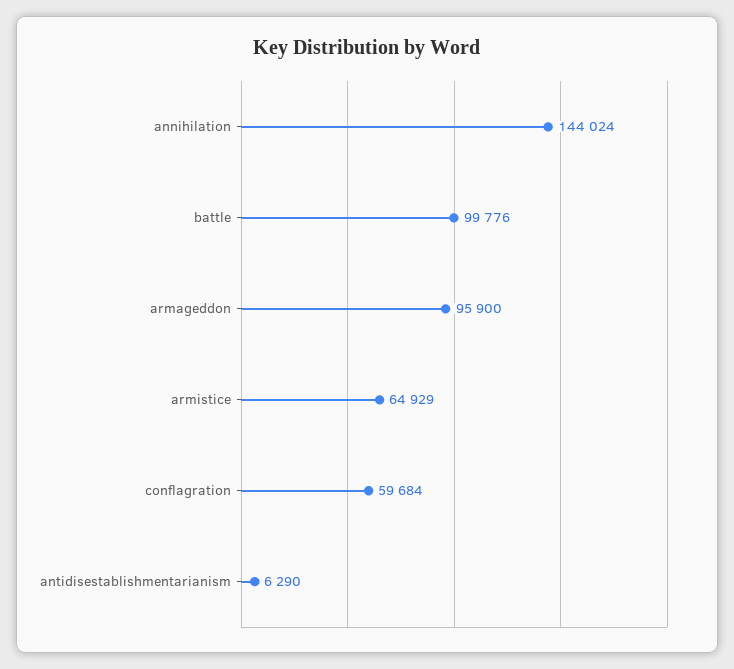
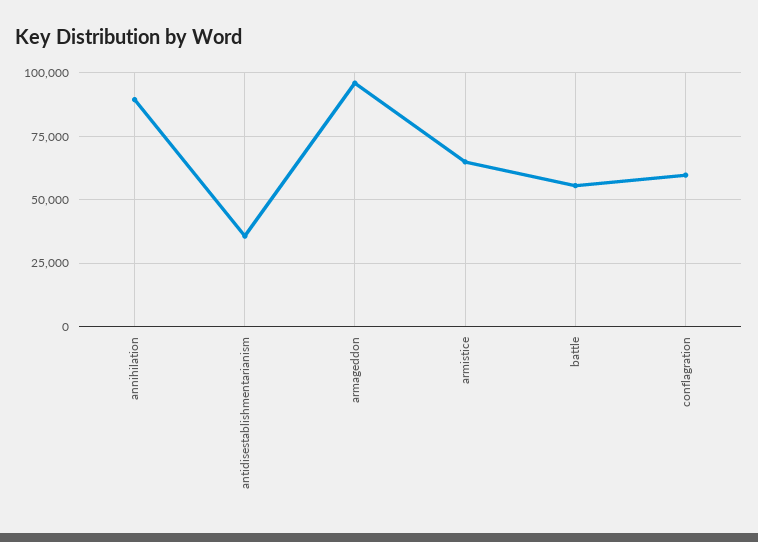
  {
-   "annihilation": 144024,
+   "annihilation": 90000,
-   "battle": 99776,
+   "battle": 55000,
    "armageddon": 95900,
    "armistice": 64929,
    "conflagration": 59684,
-   "antidisestablishmentarianism": 6290
+   "antidisestablishmentarianism": 35000
  }

